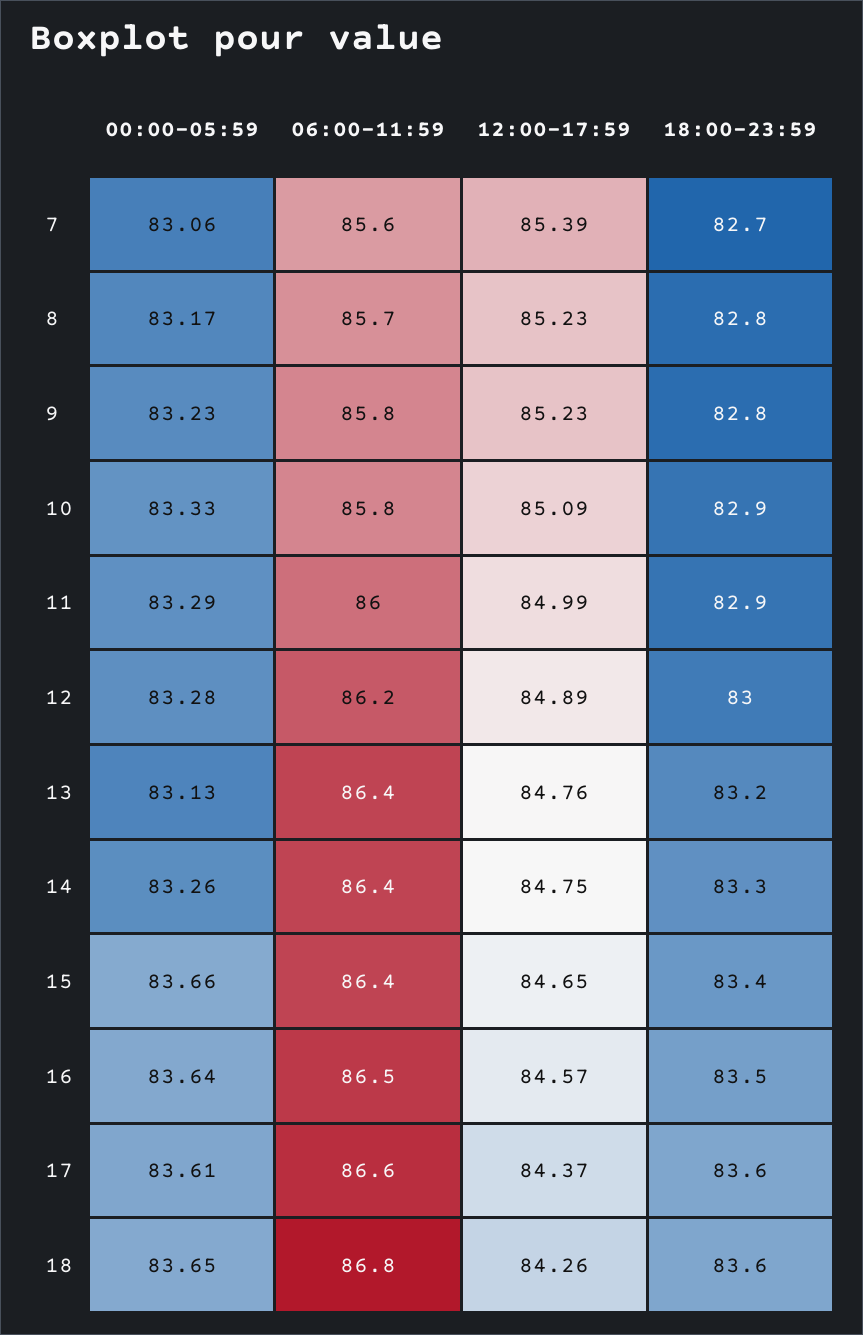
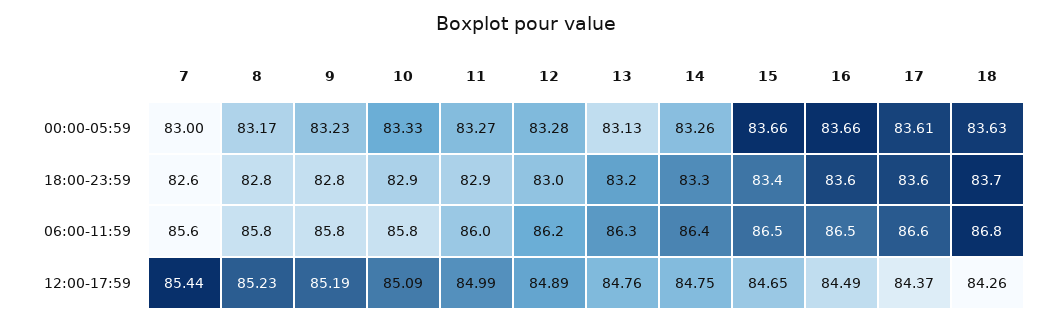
  {
    "00:00-05:59": {
-     "7": 83.06,
+     "7": 83,
      "8": 83.17,
      "9": 83.23,
      "10": 83.33,
-     "11": 83.29,
+     "11": 83.27,
      "12": 83.28,
      "13": 83.13,
      "14": 83.26,
      "15": 83.66,
-     "16": 83.64,
+     "16": 83.66,
      "17": 83.61,
-     "18": 83.65
+     "18": 83.63
    },
    "06:00-11:59": {
      "7": 85.6,
-     "8": 85.7,
+     "8": 85.8,
      "9": 85.8,
      "10": 85.8,
      "11": 86,
      "12": 86.2,
-     "13": 86.4,
+     "13": 86.3,
      "14": 86.4,
-     "15": 86.4,
+     "15": 86.5,
      "16": 86.5,
      "17": 86.6,
      "18": 86.8
    },
    "12:00-17:59": {
-     "7": 85.39,
+     "7": 85.44,
      "8": 85.23,
-     "9": 85.23,
+     "9": 85.19,
      "10": 85.09,
      "11": 84.99,
      "12": 84.89,
      "13": 84.76,
      "14": 84.75,
      "15": 84.65,
-     "16": 84.57,
+     "16": 84.49,
      "17": 84.37,
      "18": 84.26
    },
    "18:00-23:59": {
-     "7": 82.7,
+     "7": 82.6,
      "8": 82.8,
      "9": 82.8,
      "10": 82.9,
      "11": 82.9,
      "12": 83,
      "13": 83.2,
      "14": 83.3,
      "15": 83.4,
-     "16": 83.5,
+     "16": 83.6,
      "17": 83.6,
-     "18": 83.6
+     "18": 83.7
    }
  }

